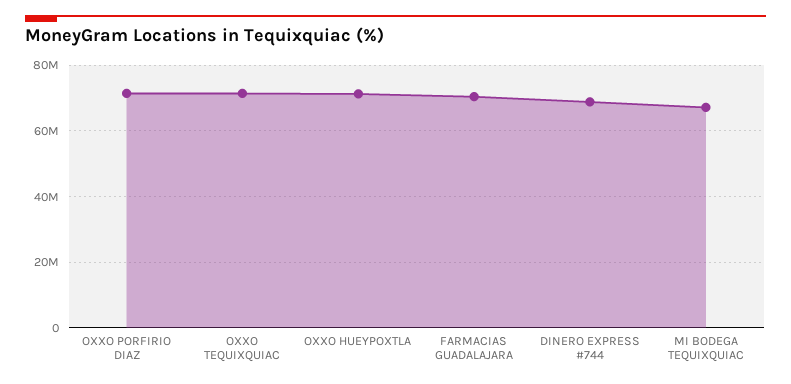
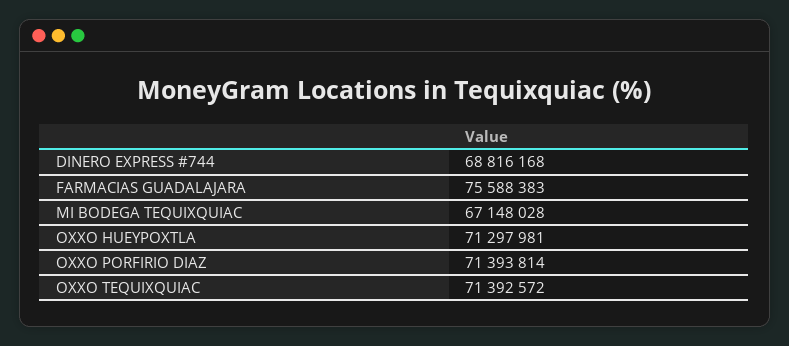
  {
    "OXXO PORFIRIO DIAZ": 71393814,
    "OXXO TEQUIXQUIAC": 71392572,
    "OXXO HUEYPOXTLA": 71297981,
-   "FARMACIAS GUADALAJARA": 70000000,
+   "FARMACIAS GUADALAJARA": 75588383,
    "DINERO EXPRESS #744": 68816168,
    "MI BODEGA TEQUIXQUIAC": 67148028
  }

